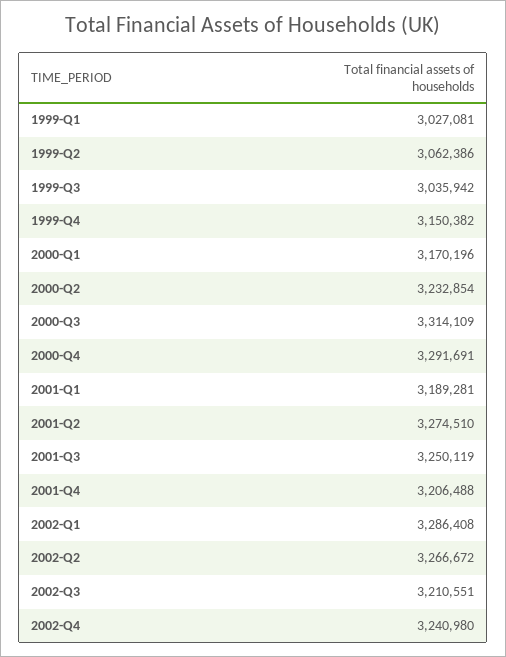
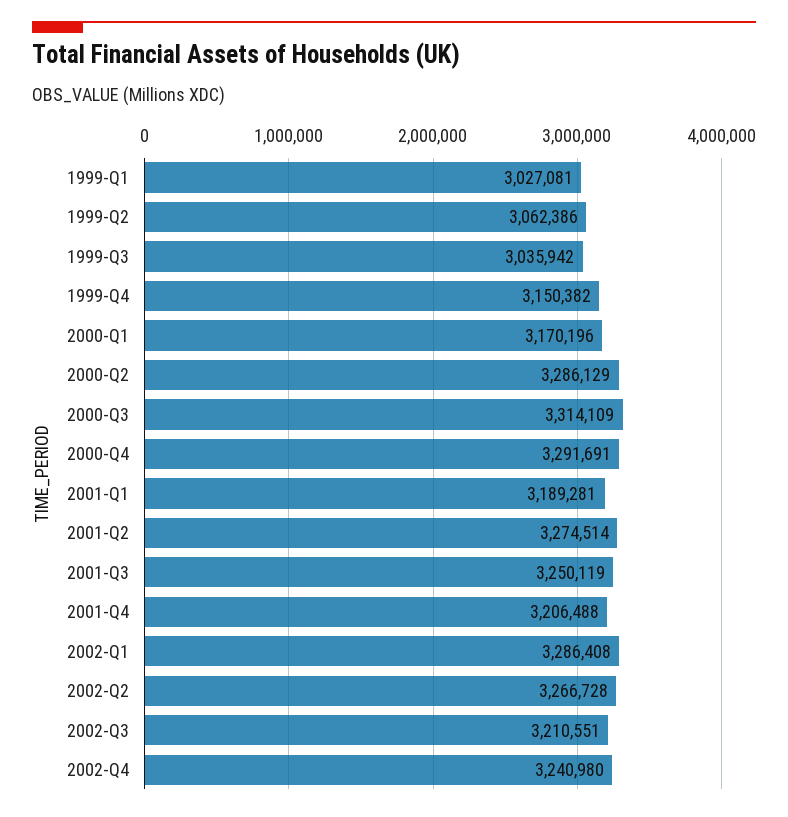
  {
    "1999-Q1": 3027081,
    "1999-Q2": 3062386,
    "1999-Q3": 3035942,
    "1999-Q4": 3150382,
    "2000-Q1": 3170196,
-   "2000-Q2": 3232854,
+   "2000-Q2": 3286129,
    "2000-Q3": 3314109,
    "2000-Q4": 3291691,
    "2001-Q1": 3189281,
-   "2001-Q2": 3274510,
+   "2001-Q2": 3274514,
    "2001-Q3": 3250119,
    "2001-Q4": 3206488,
    "2002-Q1": 3286408,
-   "2002-Q2": 3266672,
+   "2002-Q2": 3266728,
    "2002-Q3": 3210551,
    "2002-Q4": 3240980
  }

